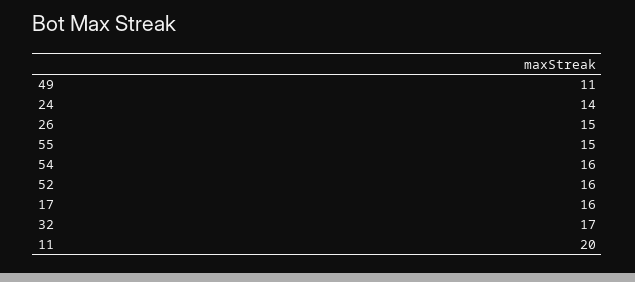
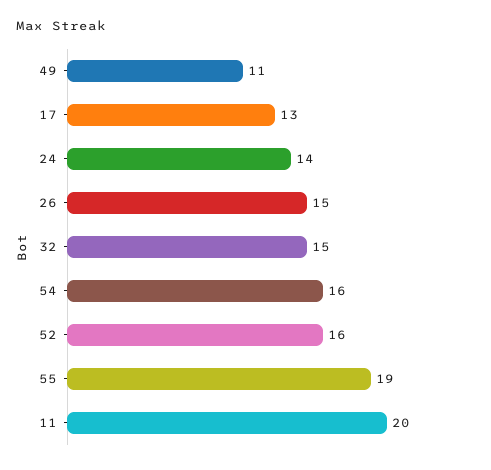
  {
    "49": 11,
    "24": 14,
    "26": 15,
-   "55": 15,
+   "55": 19,
    "54": 16,
    "52": 16,
-   "17": 16,
+   "17": 13,
-   "32": 17,
+   "32": 15,
    "11": 20
  }

